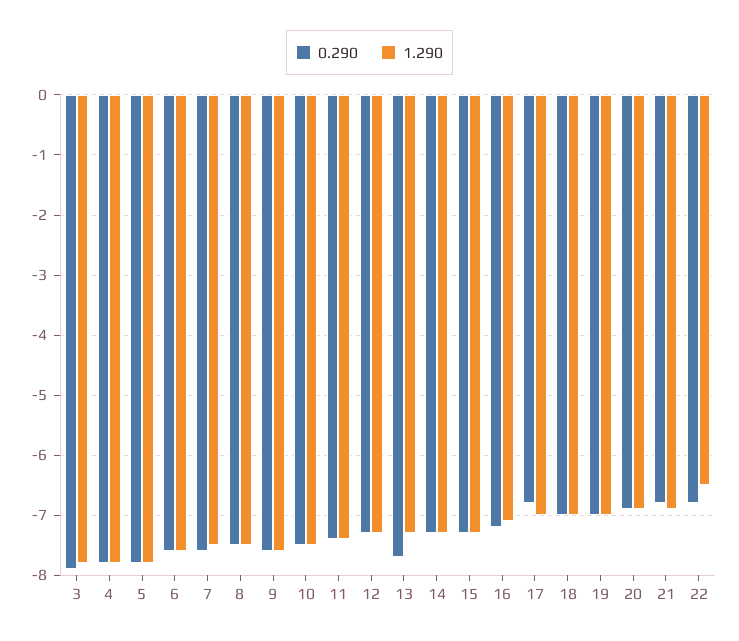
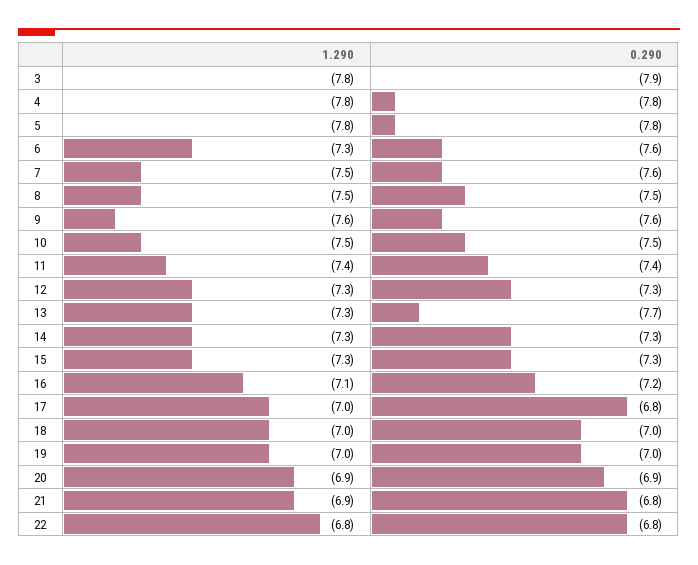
  {
    "0.290": {
      "3": -7.9,
      "4": -7.8,
      "5": -7.8,
      "6": -7.6,
      "7": -7.6,
      "8": -7.5,
      "9": -7.6,
      "10": -7.5,
      "11": -7.4,
      "12": -7.3,
      "13": -7.7,
      "14": -7.3,
      "15": -7.3,
      "16": -7.2,
      "17": -6.8,
      "18": -7,
      "19": -7,
      "20": -6.9,
      "21": -6.8,
      "22": -6.8
    },
    "1.290": {
      "3": -7.8,
      "4": -7.8,
      "5": -7.8,
-     "6": -7.6,
+     "6": -7.3,
      "7": -7.5,
      "8": -7.5,
      "9": -7.6,
      "10": -7.5,
      "11": -7.4,
      "12": -7.3,
      "13": -7.3,
      "14": -7.3,
      "15": -7.3,
      "16": -7.1,
      "17": -7,
      "18": -7,
      "19": -7,
      "20": -6.9,
      "21": -6.9,
-     "22": -6.5
+     "22": -6.8
    }
  }

